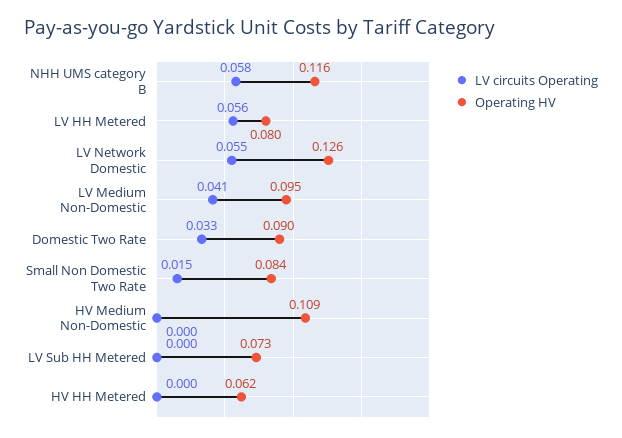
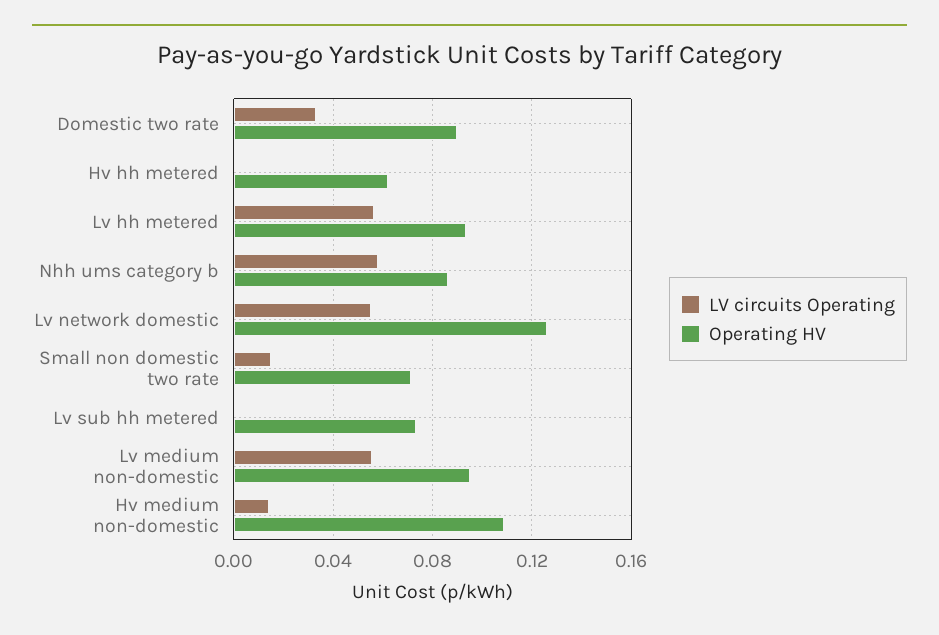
  {
    "LV circuits Operating": {
      "NHH UMS category B": 0.058,
      "LV HH Metered": 0.056,
      "LV Network Domestic": 0.055,
-     "LV Medium Non-Domestic": 0.041,
+     "LV Medium Non-Domestic": 0.055,
      "Domestic Two Rate": 0.033,
      "Small Non Domestic Two Rate": 0.015,
-     "HV Medium Non-Domestic": 0,
+     "HV Medium Non-Domestic": 0.015,
      "LV Sub HH Metered": 0,
      "HV HH Metered": 0
    },
    "Operating HV": {
-     "NHH UMS category B": 0.116,
+     "NHH UMS category B": 0.085,
-     "LV HH Metered": 0.08,
+     "LV HH Metered": 0.095,
      "LV Network Domestic": 0.126,
      "LV Medium Non-Domestic": 0.095,
      "Domestic Two Rate": 0.09,
-     "Small Non Domestic Two Rate": 0.084,
+     "Small Non Domestic Two Rate": 0.07,
      "HV Medium Non-Domestic": 0.109,
      "LV Sub HH Metered": 0.073,
      "HV HH Metered": 0.062
    }
  }

